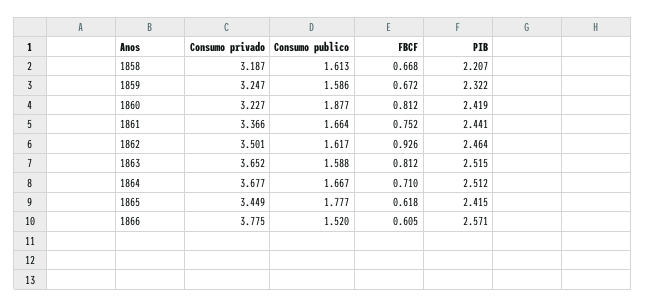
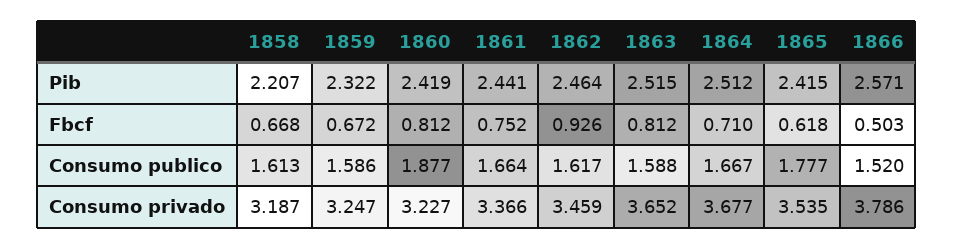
  {
    "Consumo privado": {
      "1858": 3.187,
      "1859": 3.247,
      "1860": 3.227,
      "1861": 3.366,
-     "1862": 3.501,
+     "1862": 3.459,
      "1863": 3.652,
      "1864": 3.677,
-     "1865": 3.449,
+     "1865": 3.535,
-     "1866": 3.775
+     "1866": 3.786
    },
    "Consumo publico": {
      "1858": 1.613,
      "1859": 1.586,
      "1860": 1.877,
      "1861": 1.664,
      "1862": 1.617,
      "1863": 1.588,
      "1864": 1.667,
      "1865": 1.777,
      "1866": 1.52
    },
    "FBCF": {
      "1858": 0.668,
      "1859": 0.672,
      "1860": 0.812,
      "1861": 0.752,
      "1862": 0.926,
      "1863": 0.812,
      "1864": 0.71,
      "1865": 0.618,
-     "1866": 0.605
+     "1866": 0.503
    },
    "PIB": {
      "1858": 2.207,
      "1859": 2.322,
      "1860": 2.419,
      "1861": 2.441,
      "1862": 2.464,
      "1863": 2.515,
      "1864": 2.512,
      "1865": 2.415,
      "1866": 2.571
    }
  }

